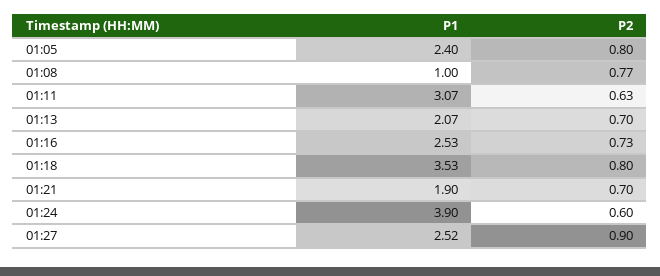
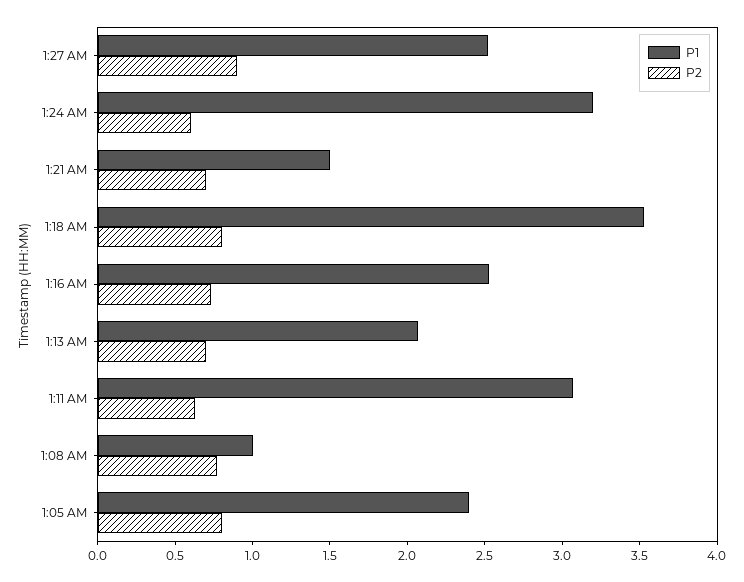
  {
    "P1": {
      "01:05": 2.4,
      "01:08": 1,
      "01:11": 3.07,
      "01:13": 2.07,
      "01:16": 2.53,
      "01:18": 3.53,
-     "01:21": 1.9,
+     "01:21": 1.5,
-     "01:24": 3.9,
+     "01:24": 3.2,
      "01:27": 2.52
    },
    "P2": {
      "01:05": 0.8,
      "01:08": 0.77,
      "01:11": 0.63,
      "01:13": 0.7,
      "01:16": 0.73,
      "01:18": 0.8,
      "01:21": 0.7,
      "01:24": 0.6,
      "01:27": 0.9
    }
  }

